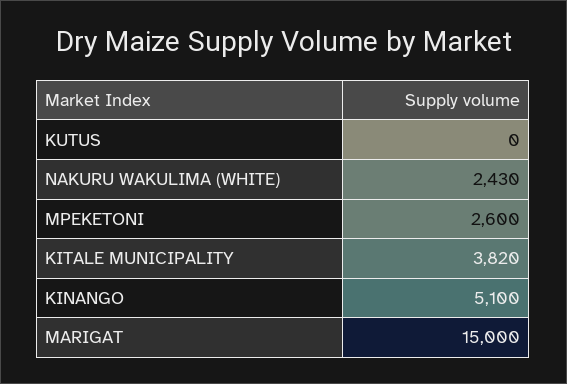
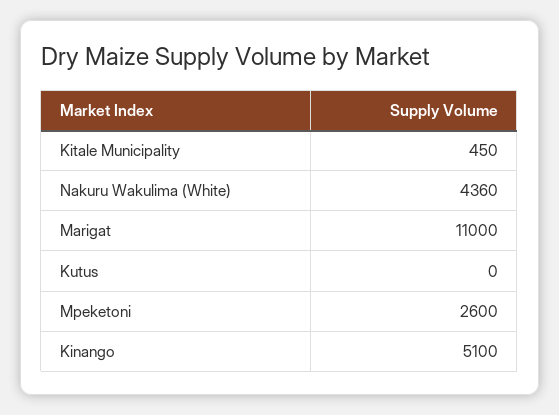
  {
    "KUTUS": 0,
-   "NAKURU WAKULIMA (WHITE)": 2430,
+   "NAKURU WAKULIMA (WHITE)": 4360,
    "MPEKETONI": 2600,
-   "KITALE MUNICIPALITY": 3820,
+   "KITALE MUNICIPALITY": 450,
    "KINANGO": 5100,
-   "MARIGAT": 15000
+   "MARIGAT": 11000
  }

